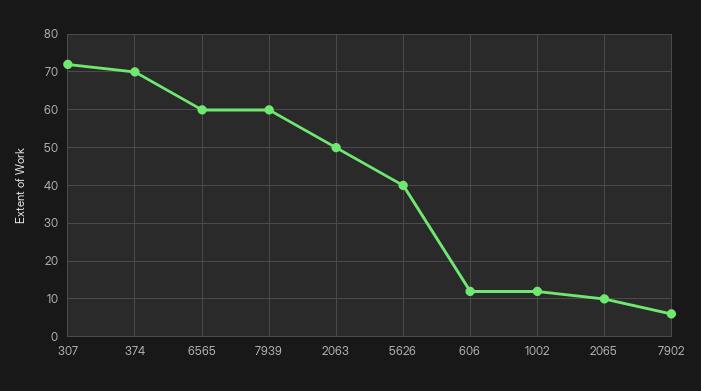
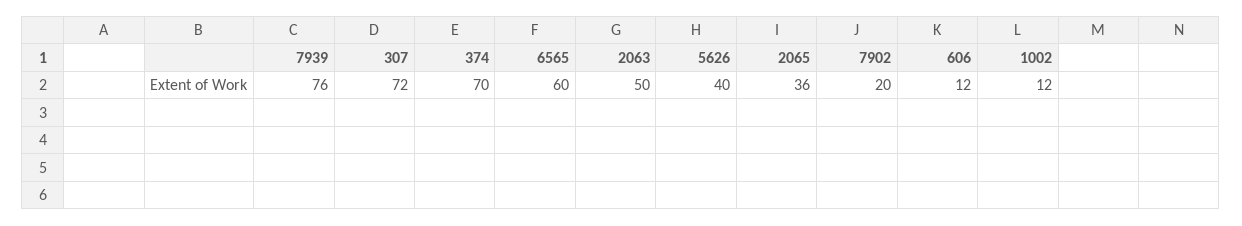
  {
    "307": 72,
    "374": 70,
    "6565": 60,
-   "7939": 60,
+   "7939": 76,
    "2063": 50,
    "5626": 40,
    "606": 12,
    "1002": 12,
-   "2065": 10,
+   "2065": 36,
-   "7902": 5
+   "7902": 20
  }

